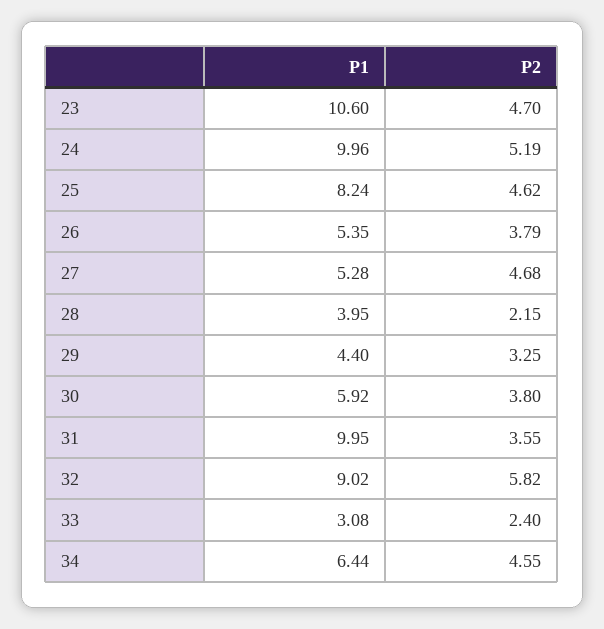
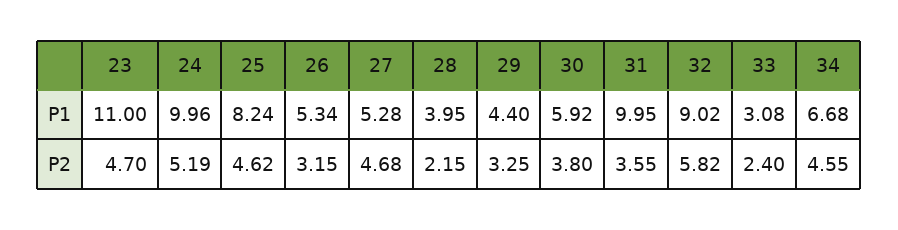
  {
    "P1": {
-     "23": 10.6,
+     "23": 11,
      "24": 9.96,
      "25": 8.24,
-     "26": 5.35,
+     "26": 5.34,
      "27": 5.28,
      "28": 3.95,
      "29": 4.4,
      "30": 5.92,
      "31": 9.95,
      "32": 9.02,
      "33": 3.08,
-     "34": 6.44
+     "34": 6.68
    },
    "P2": {
      "23": 4.7,
      "24": 5.19,
      "25": 4.62,
-     "26": 3.79,
+     "26": 3.15,
      "27": 4.68,
      "28": 2.15,
      "29": 3.25,
      "30": 3.8,
      "31": 3.55,
      "32": 5.82,
      "33": 2.4,
      "34": 4.55
    }
  }

